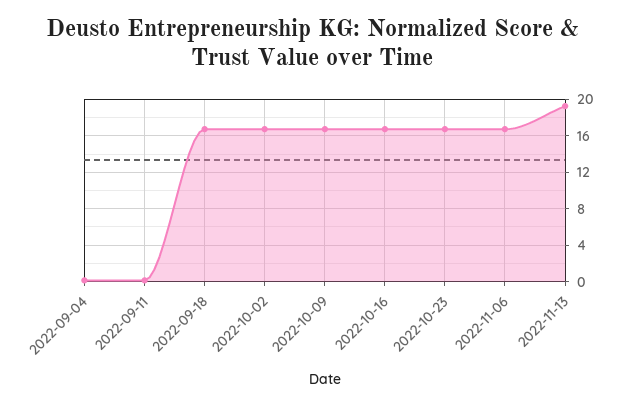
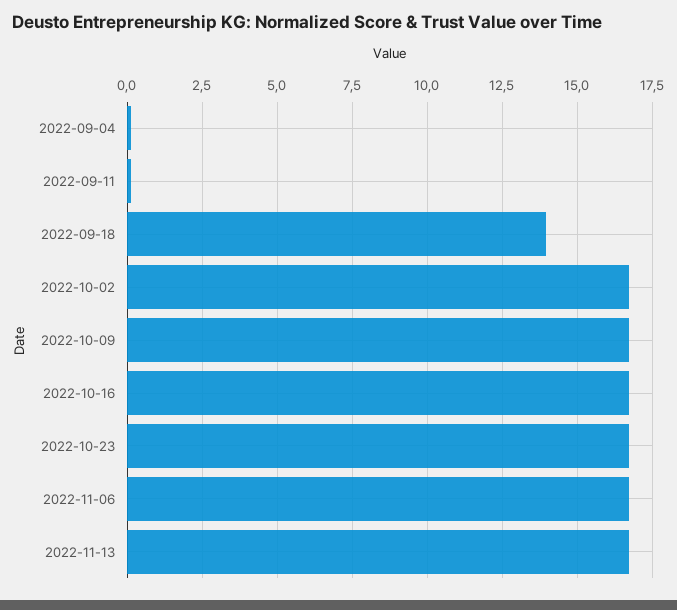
  {
    "2022-09-04": 0.25,
    "2022-09-11": 0.25,
-   "2022-09-18": 17,
+   "2022-09-18": 14,
    "2022-10-02": 16.75,
    "2022-10-09": 16.75,
    "2022-10-16": 16.75,
    "2022-10-23": 16.75,
    "2022-11-06": 16.75,
-   "2022-11-13": 19
+   "2022-11-13": 16.75
  }

